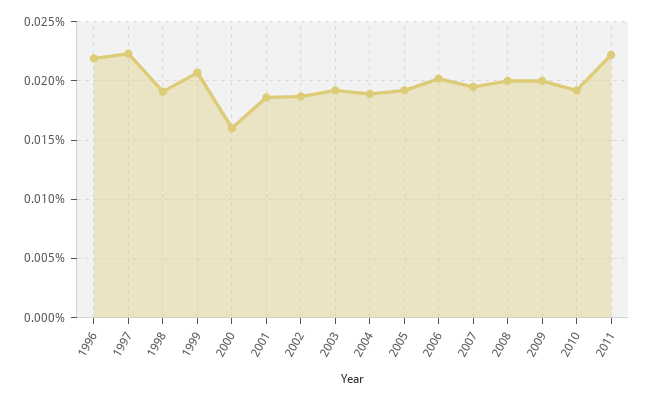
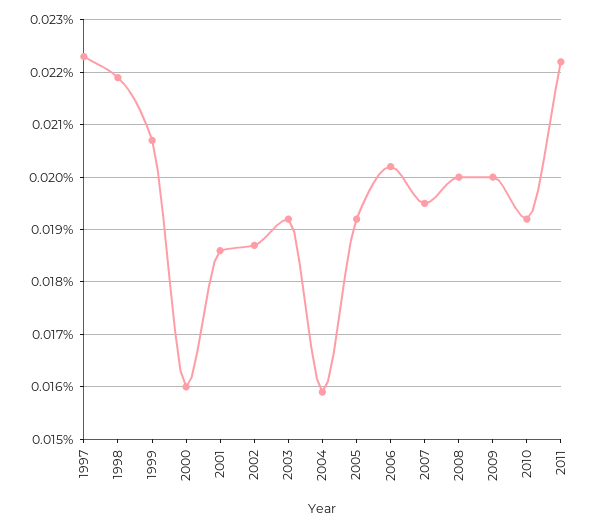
  {
-   "1996": 0.022,
    "1997": 0.0225,
-   "1998": 0.019,
+   "1998": 0.022,
    "1999": 0.0205,
    "2000": 0.016,
    "2001": 0.0185,
    "2002": 0.0185,
    "2003": 0.019,
-   "2004": 0.019,
+   "2004": 0.016,
    "2005": 0.019,
    "2006": 0.02,
    "2007": 0.0195,
    "2008": 0.02,
    "2009": 0.02,
    "2010": 0.019,
    "2011": 0.022
  }

